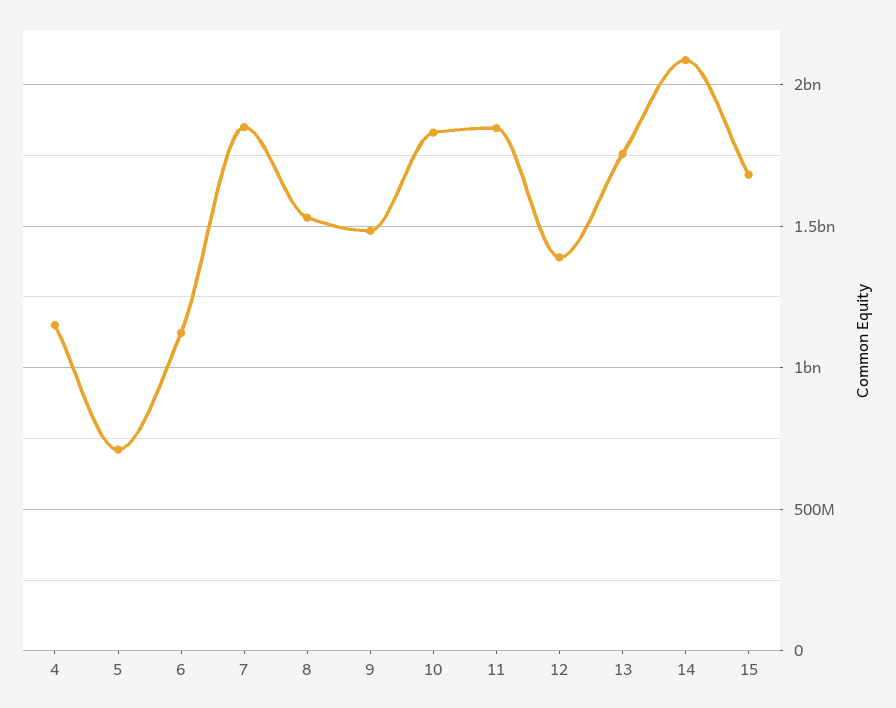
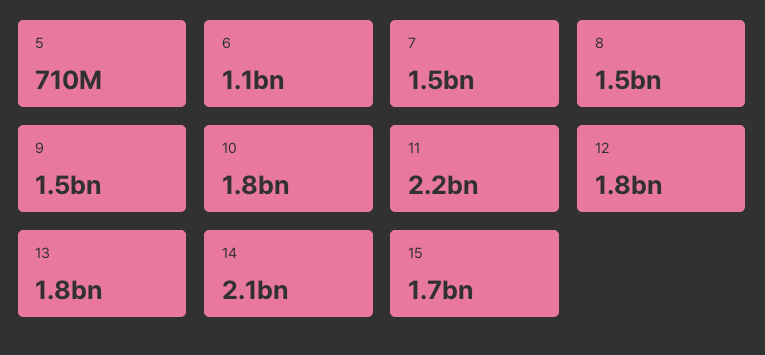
  {
-   "4": 1150000000,
    "5": 710000000,
    "6": 1100000000,
-   "7": 1850000000,
+   "7": 1500000000,
    "8": 1500000000,
    "9": 1500000000,
    "10": 1800000000,
-   "11": 1850000000,
+   "11": 2200000000,
-   "12": 1400000000,
+   "12": 1800000000,
    "13": 1800000000,
    "14": 2100000000,
    "15": 1700000000
  }

